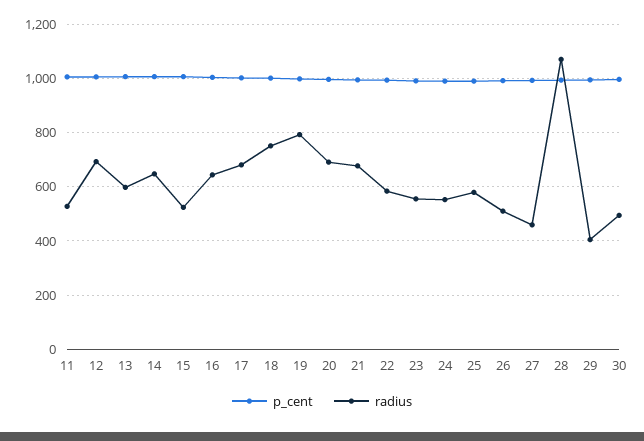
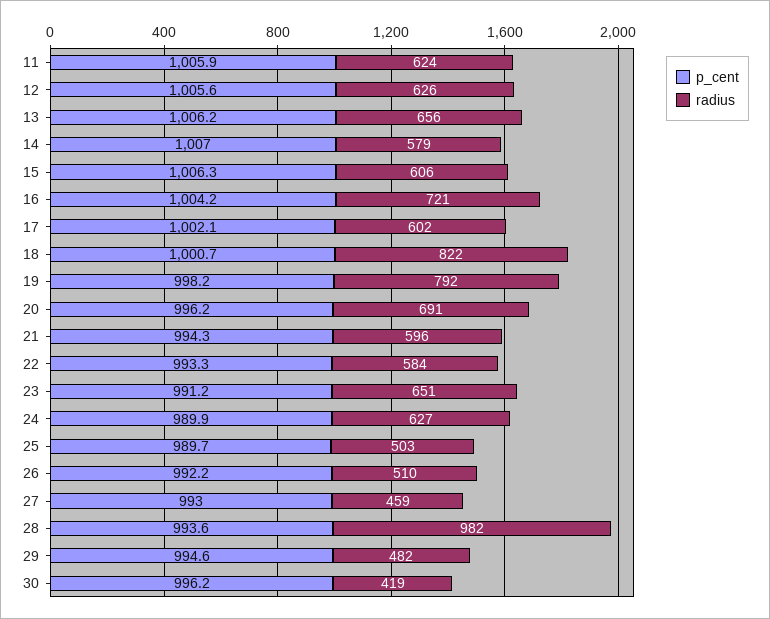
  {
    "p_cent": {
      "11": 1005.9,
      "12": 1005.6,
      "13": 1006.2,
      "14": 1007,
      "15": 1006.3,
      "16": 1004.2,
      "17": 1002.1,
      "18": 1000.7,
      "19": 998.2,
      "20": 996.2,
      "21": 994.3,
      "22": 993.3,
      "23": 991.2,
      "24": 989.9,
      "25": 989.7,
      "26": 992.2,
      "27": 993,
      "28": 993.6,
      "29": 994.6,
      "30": 996.2
    },
    "radius": {
-     "11": 525,
+     "11": 624,
-     "12": 700,
+     "12": 626,
-     "13": 600,
+     "13": 656,
-     "14": 650,
+     "14": 579,
-     "15": 525,
+     "15": 606,
-     "16": 650,
+     "16": 721,
-     "17": 675,
+     "17": 602,
-     "18": 750,
+     "18": 822,
      "19": 792,
      "20": 691,
-     "21": 675,
+     "21": 596,
      "22": 584,
-     "23": 550,
+     "23": 651,
-     "24": 550,
+     "24": 627,
-     "25": 575,
+     "25": 503,
      "26": 510,
      "27": 459,
-     "28": 1075,
+     "28": 982,
-     "29": 400,
+     "29": 482,
-     "30": 500
+     "30": 419
    }
  }

